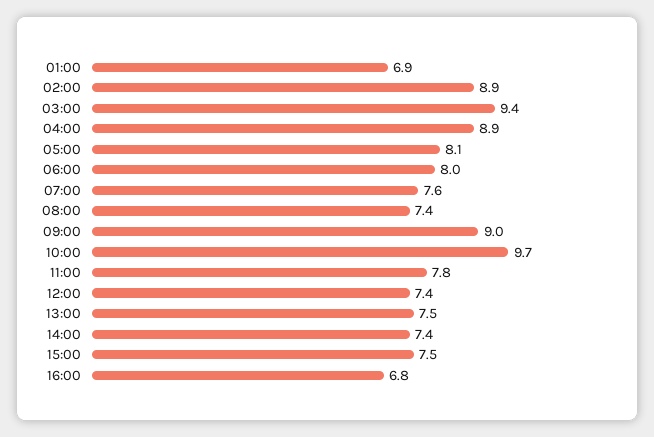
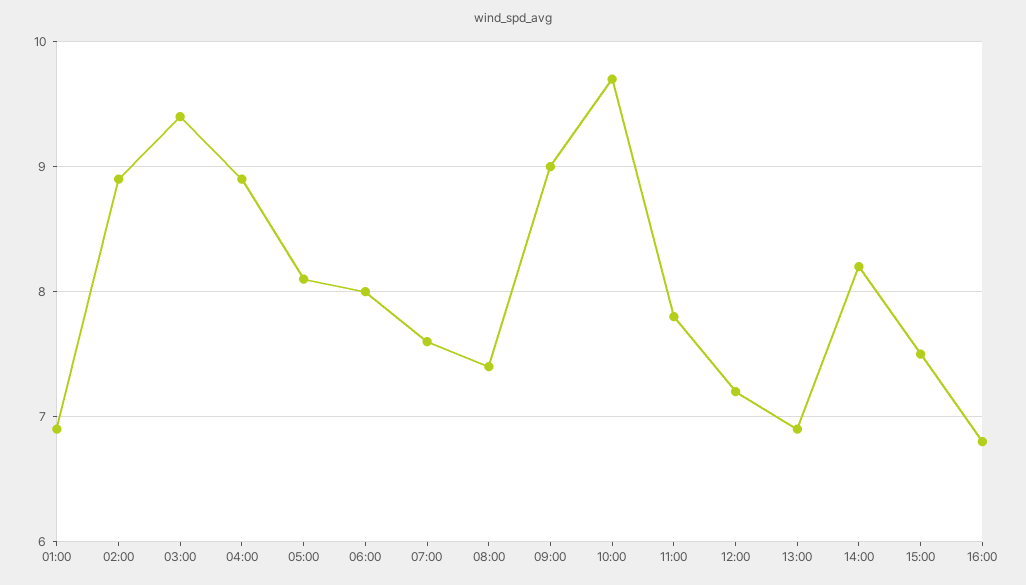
  {
    "01:00": 6.9,
    "02:00": 8.9,
    "03:00": 9.4,
    "04:00": 8.9,
    "05:00": 8.1,
    "06:00": 8,
    "07:00": 7.6,
    "08:00": 7.4,
    "09:00": 9,
    "10:00": 9.7,
    "11:00": 7.8,
-   "12:00": 7.4,
+   "12:00": 7.2,
-   "13:00": 7.5,
+   "13:00": 6.9,
-   "14:00": 7.4,
+   "14:00": 8.2,
    "15:00": 7.5,
    "16:00": 6.8
  }

